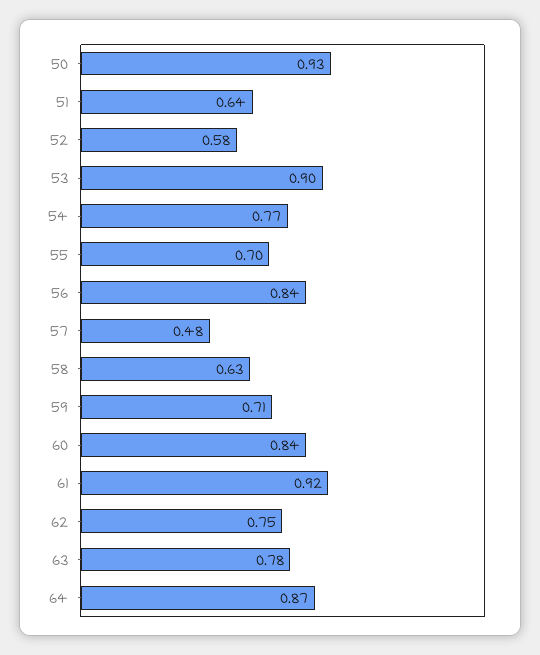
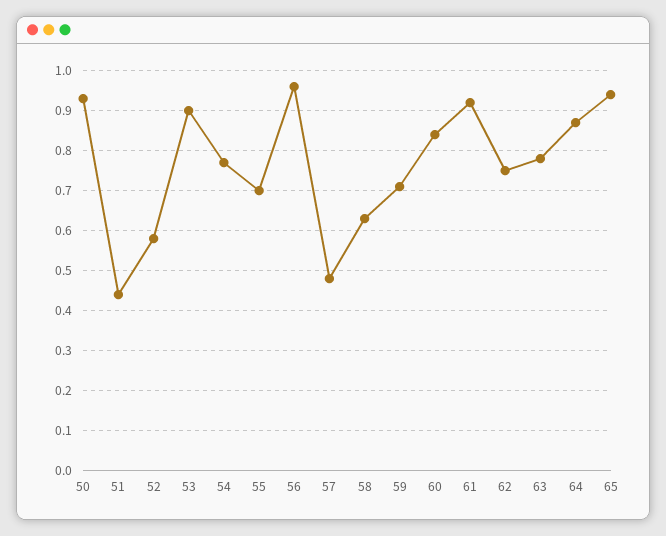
  {
    "50": 0.93,
-   "51": 0.64,
+   "51": 0.45,
    "52": 0.58,
    "53": 0.9,
    "54": 0.77,
    "55": 0.7,
-   "56": 0.84,
+   "56": 0.95,
    "57": 0.48,
    "58": 0.63,
    "59": 0.71,
    "60": 0.84,
    "61": 0.92,
    "62": 0.75,
    "63": 0.78,
-   "64": 0.87
+   "64": 0.87,
+   "65": 0.95
  }

